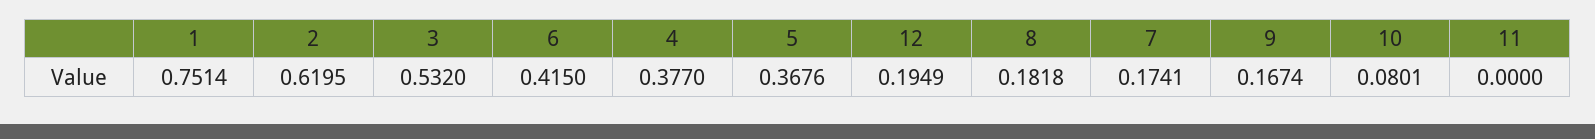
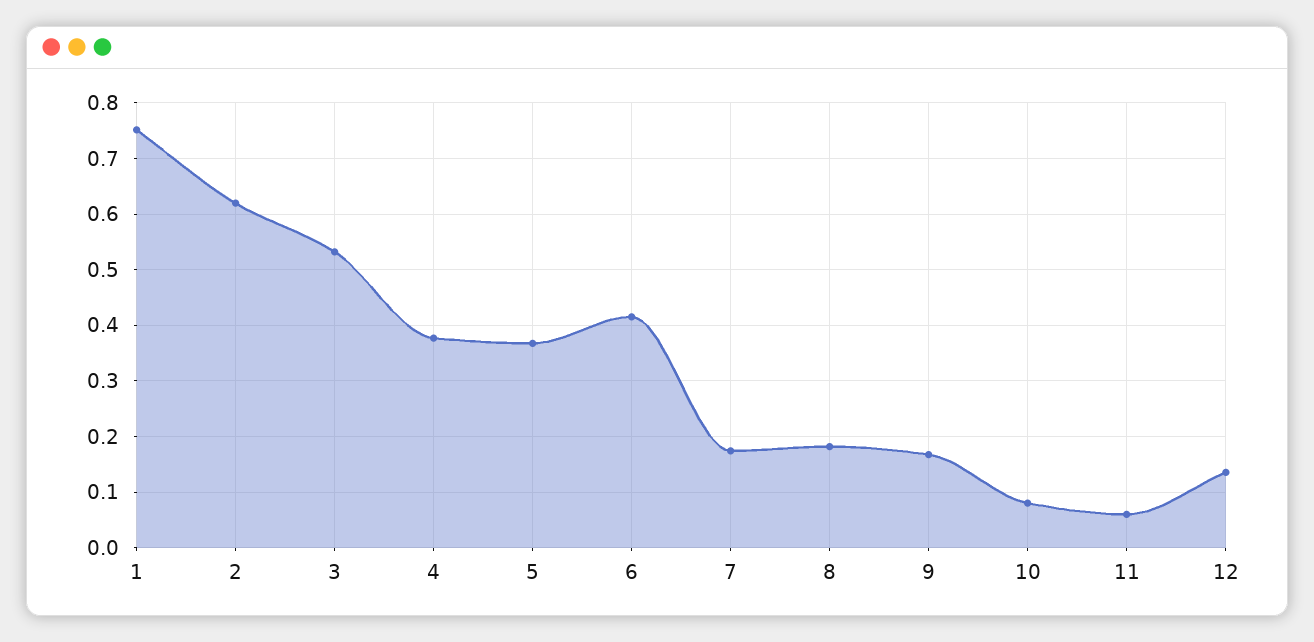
  {
    "1": 0.7514,
    "2": 0.6195,
    "3": 0.532,
    "6": 0.415,
    "4": 0.377,
    "5": 0.3676,
-   "12": 0.1949,
+   "12": 0.14,
    "8": 0.1818,
    "7": 0.1741,
    "9": 0.1674,
    "10": 0.0801,
-   "11": 0
+   "11": 0.06
  }

